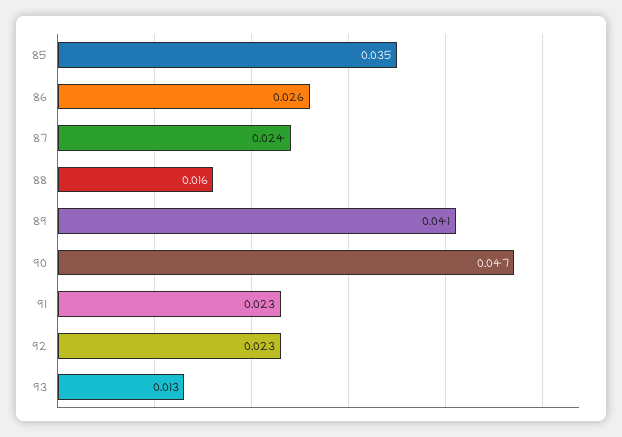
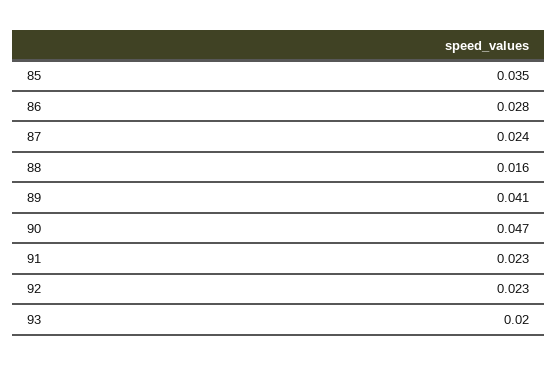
  {
    "85": 0.035,
-   "86": 0.026,
+   "86": 0.028,
    "87": 0.024,
    "88": 0.016,
    "89": 0.041,
    "90": 0.047,
    "91": 0.023,
    "92": 0.023,
-   "93": 0.013
+   "93": 0.02
  }

